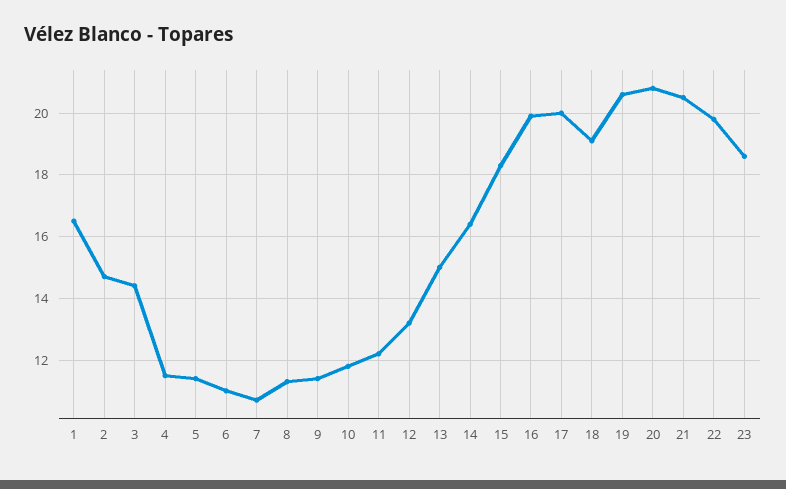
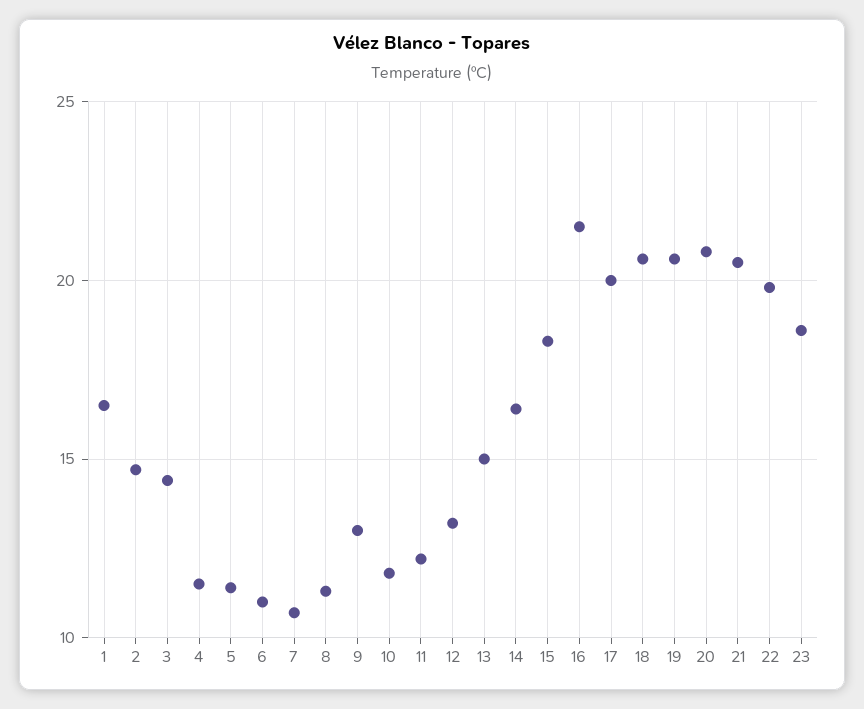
  {
    "1": 16.5,
    "2": 14.5,
    "3": 14.5,
    "4": 11.5,
    "5": 11.5,
    "6": 11,
    "7": 10.5,
    "8": 11.5,
-   "9": 11.5,
+   "9": 13,
    "10": 12,
    "11": 12,
    "12": 13,
    "13": 15,
    "14": 16.5,
    "15": 18.5,
-   "16": 20,
+   "16": 21.5,
    "17": 20,
-   "18": 19,
+   "18": 20.5,
    "19": 20.5,
    "20": 21,
    "21": 20.5,
    "22": 20,
    "23": 18.5
  }

